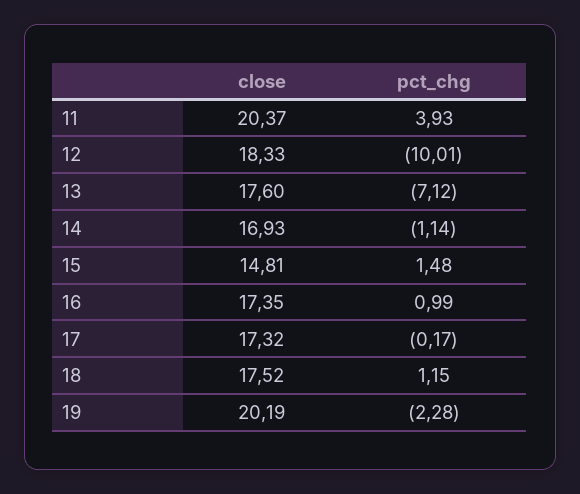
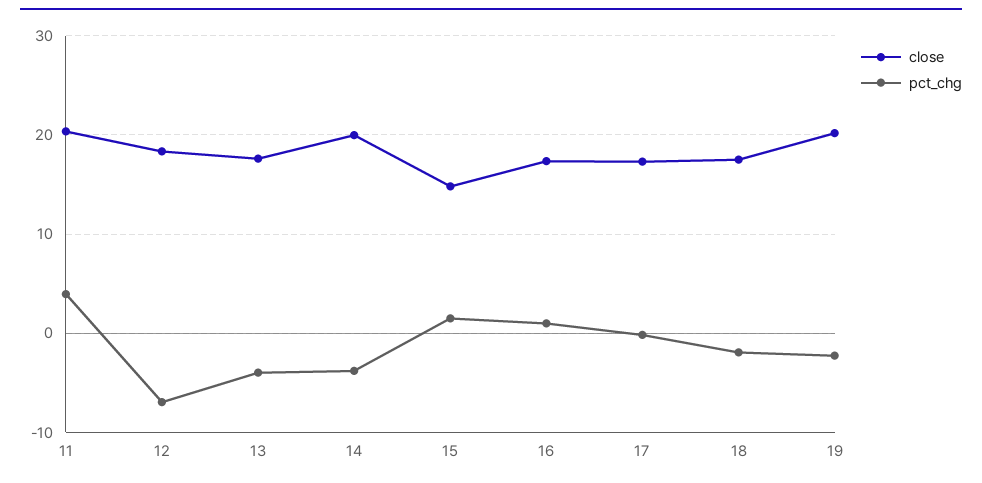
  {
    "close": {
      "11": 20.37,
      "12": 18.33,
      "13": 17.6,
-     "14": 16.93,
+     "14": 20,
      "15": 14.81,
      "16": 17.35,
      "17": 17.32,
      "18": 17.52,
      "19": 20.19
    },
    "pct_chg": {
      "11": 3.93,
-     "12": -10.01,
+     "12": -7,
-     "13": -7.12,
+     "13": -4,
-     "14": -1.14,
+     "14": -4,
      "15": 1.48,
      "16": 0.99,
      "17": -0.17,
-     "18": 1.15,
+     "18": -2,
      "19": -2.28
    }
  }

